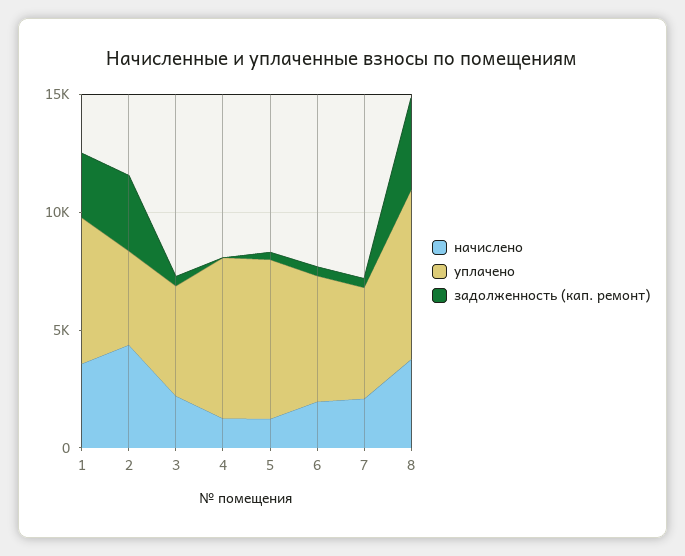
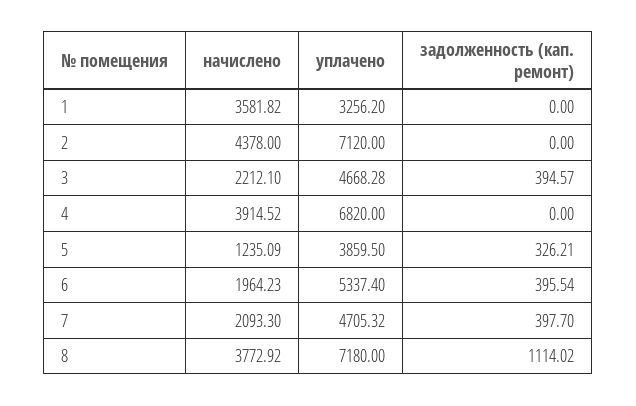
  {
    "начислено": {
      "1": 3581.82,
      "2": 4378,
      "3": 2212.1,
-     "4": 1000,
+     "4": 3914.52,
      "5": 1235.09,
      "6": 1964.23,
      "7": 2093.3,
      "8": 3772.92
    },
    "уплачено": {
-     "1": 6000,
+     "1": 3256.2,
-     "2": 4000,
+     "2": 7120,
      "3": 4668.28,
      "4": 6820,
-     "5": 7000,
+     "5": 3859.5,
      "6": 5337.4,
      "7": 4705.32,
      "8": 7180
    },
    "задолженность (кап. ремонт)": {
-     "1": 3000,
+     "1": 0,
-     "2": 3000,
+     "2": 0,
      "3": 394.57,
      "4": 0,
      "5": 326.21,
      "6": 395.54,
      "7": 397.7,
-     "8": 4000
+     "8": 1114.02
    }
  }

